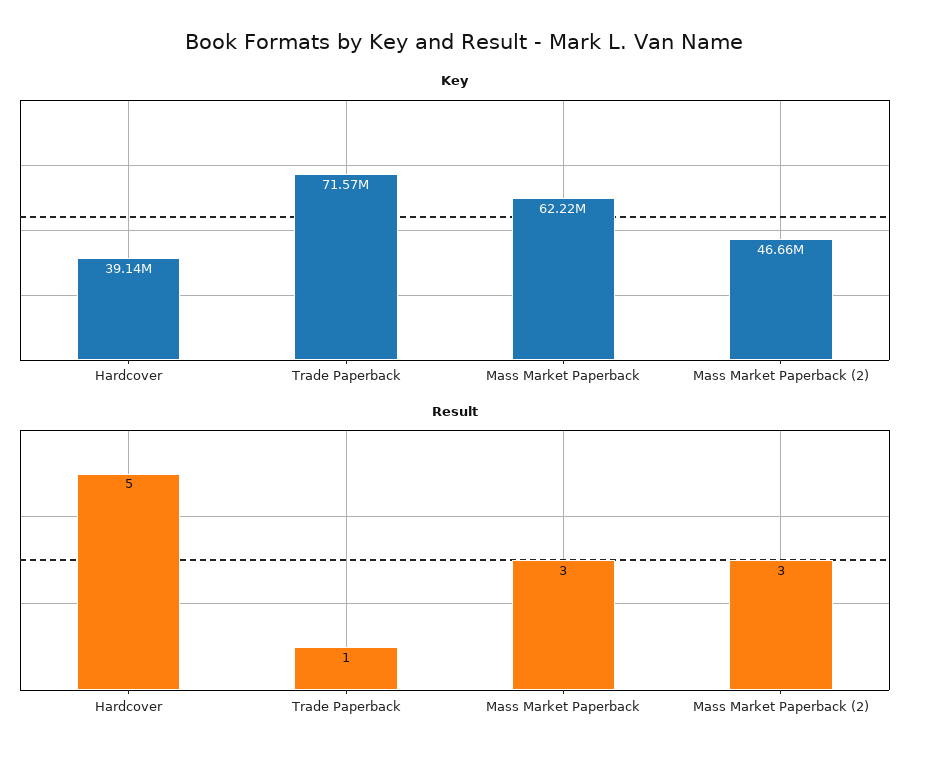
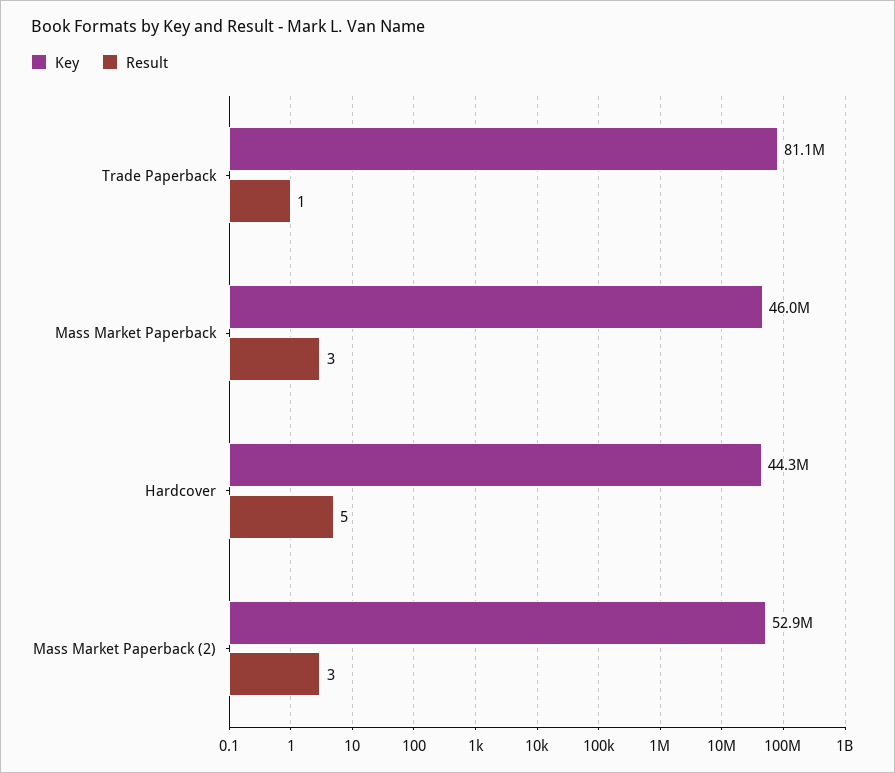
  {
    "Key": {
-     "Hardcover": 39140000,
+     "Hardcover": 44300000,
-     "Trade Paperback": 71570000,
+     "Trade Paperback": 81100000,
-     "Mass Market Paperback": 62220000,
+     "Mass Market Paperback": 46000000,
-     "Mass Market Paperback (2)": 46660000
+     "Mass Market Paperback (2)": 52900000
    },
    "Result": {
      "Hardcover": 5,
      "Trade Paperback": 1,
      "Mass Market Paperback": 3,
      "Mass Market Paperback (2)": 3
    }
  }

